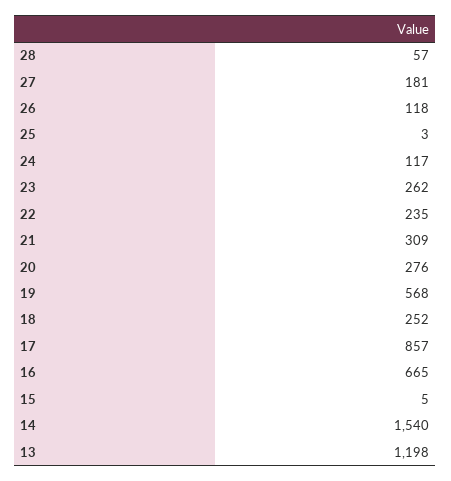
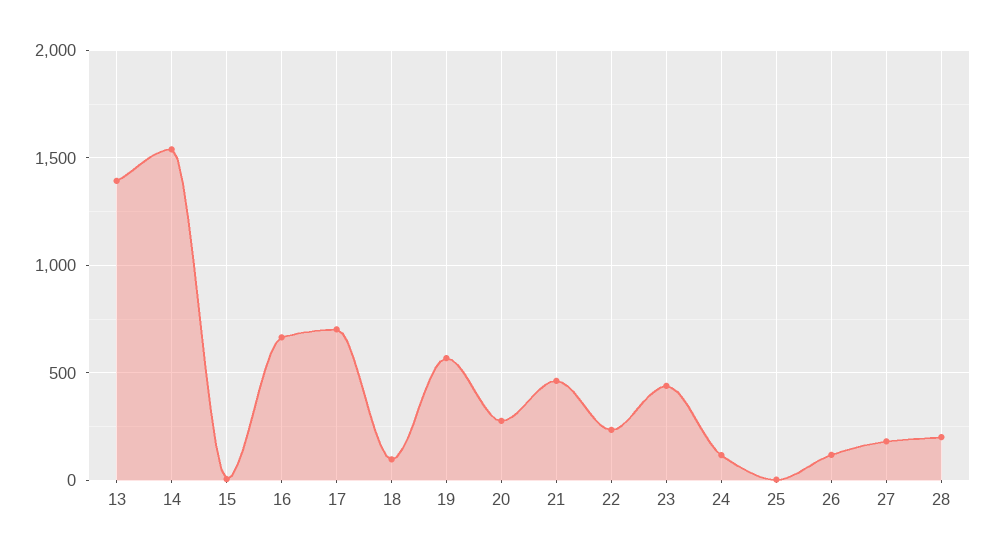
  {
-   "28": 57,
+   "28": 200,
    "27": 181,
    "26": 118,
    "25": 3,
    "24": 117,
-   "23": 262,
+   "23": 450,
    "22": 235,
-   "21": 309,
+   "21": 450,
    "20": 276,
    "19": 568,
-   "18": 252,
+   "18": 100,
-   "17": 857,
+   "17": 700,
    "16": 665,
    "15": 5,
    "14": 1540,
-   "13": 1198
+   "13": 1400
  }

